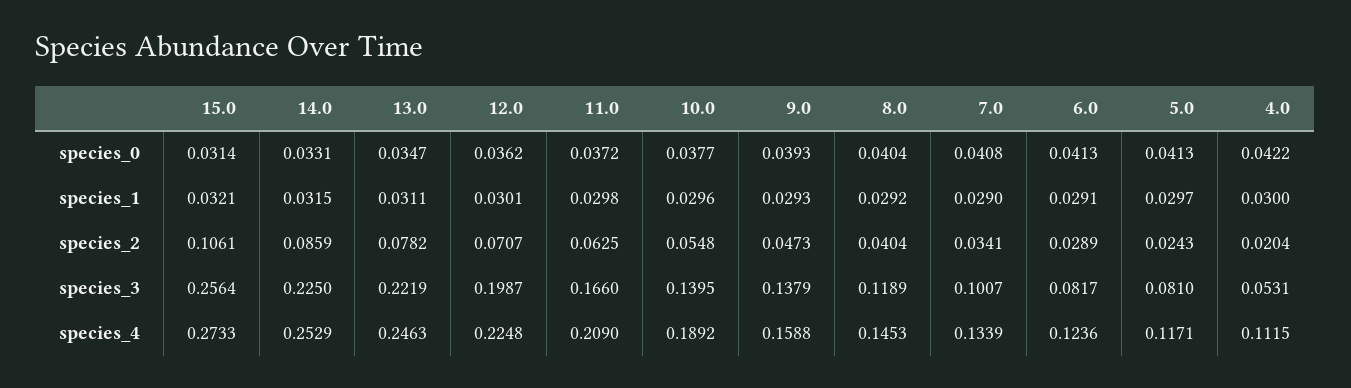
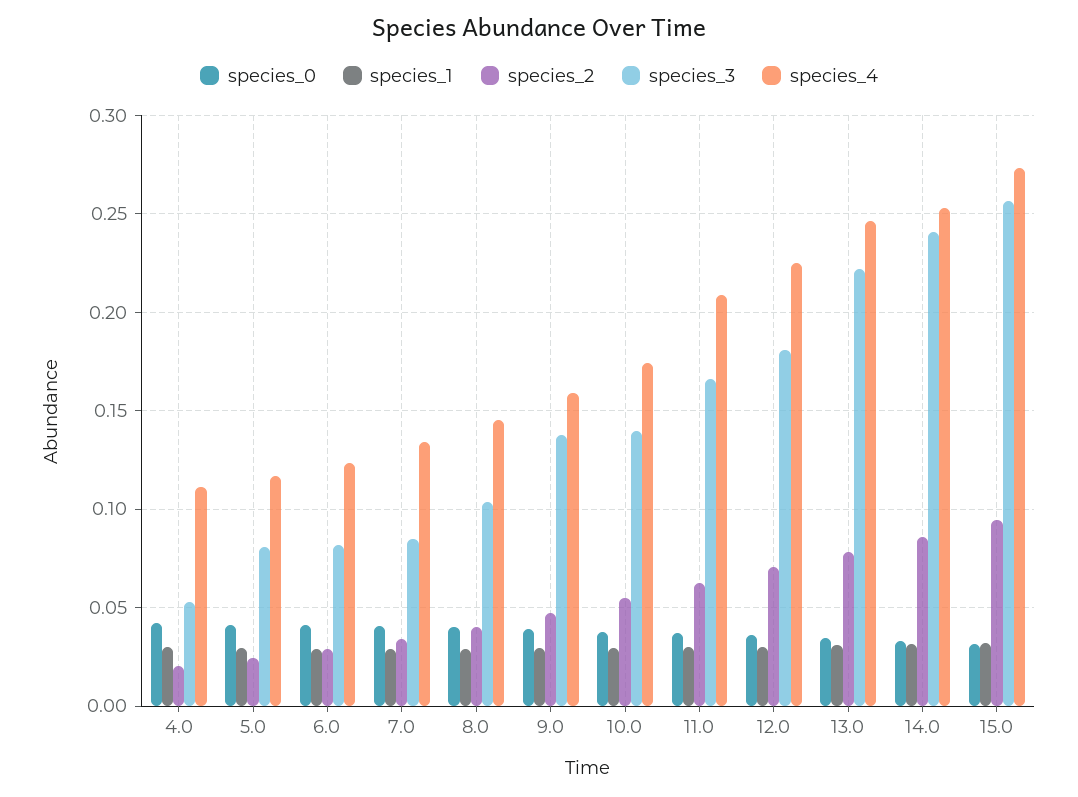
  {
    "species_0": {
      "15.0": 0.0314,
      "14.0": 0.0331,
      "13.0": 0.0347,
      "12.0": 0.0362,
      "11.0": 0.0372,
      "10.0": 0.0377,
      "9.0": 0.0393,
      "8.0": 0.0404,
      "7.0": 0.0408,
      "6.0": 0.0413,
      "5.0": 0.0413,
      "4.0": 0.0422
    },
    "species_1": {
      "15.0": 0.0321,
      "14.0": 0.0315,
      "13.0": 0.0311,
      "12.0": 0.0301,
      "11.0": 0.0298,
      "10.0": 0.0296,
      "9.0": 0.0293,
      "8.0": 0.0292,
      "7.0": 0.029,
      "6.0": 0.0291,
      "5.0": 0.0297,
      "4.0": 0.03
    },
    "species_2": {
-     "15.0": 0.1061,
+     "15.0": 0.095,
      "14.0": 0.0859,
      "13.0": 0.0782,
      "12.0": 0.0707,
      "11.0": 0.0625,
      "10.0": 0.0548,
      "9.0": 0.0473,
      "8.0": 0.0404,
      "7.0": 0.0341,
      "6.0": 0.0289,
      "5.0": 0.0243,
      "4.0": 0.0204
    },
    "species_3": {
      "15.0": 0.2564,
-     "14.0": 0.225,
+     "14.0": 0.24,
      "13.0": 0.2219,
-     "12.0": 0.1987,
+     "12.0": 0.18,
      "11.0": 0.166,
      "10.0": 0.1395,
      "9.0": 0.1379,
-     "8.0": 0.1189,
+     "8.0": 0.105,
-     "7.0": 0.1007,
+     "7.0": 0.085,
      "6.0": 0.0817,
      "5.0": 0.081,
      "4.0": 0.0531
    },
    "species_4": {
      "15.0": 0.2733,
      "14.0": 0.2529,
      "13.0": 0.2463,
      "12.0": 0.2248,
      "11.0": 0.209,
-     "10.0": 0.1892,
+     "10.0": 0.175,
      "9.0": 0.1588,
      "8.0": 0.1453,
      "7.0": 0.1339,
      "6.0": 0.1236,
      "5.0": 0.1171,
      "4.0": 0.1115
    }
  }

